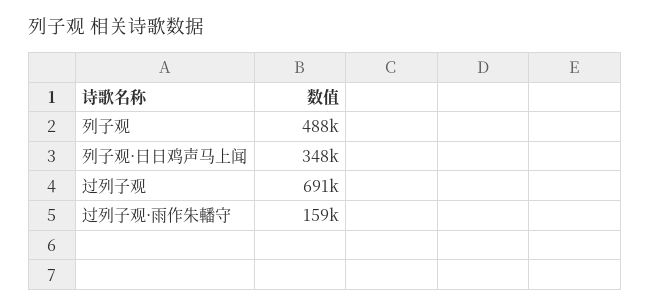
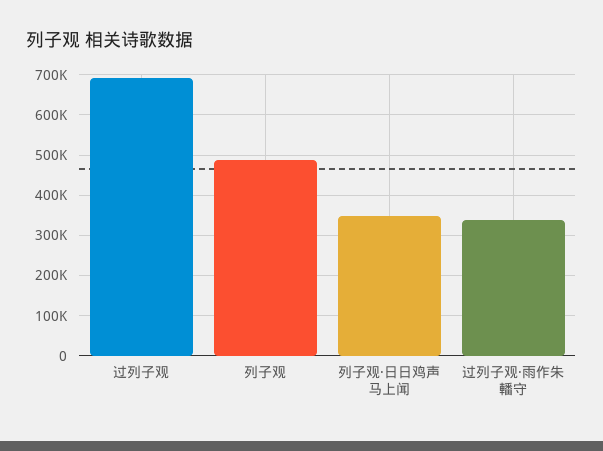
  {
    "列子观": 488000,
    "列子观·日日鸡声马上闻": 348000,
    "过列子观": 691000,
-   "过列子观·雨作朱轓守": 159000
+   "过列子观·雨作朱轓守": 340000
  }

